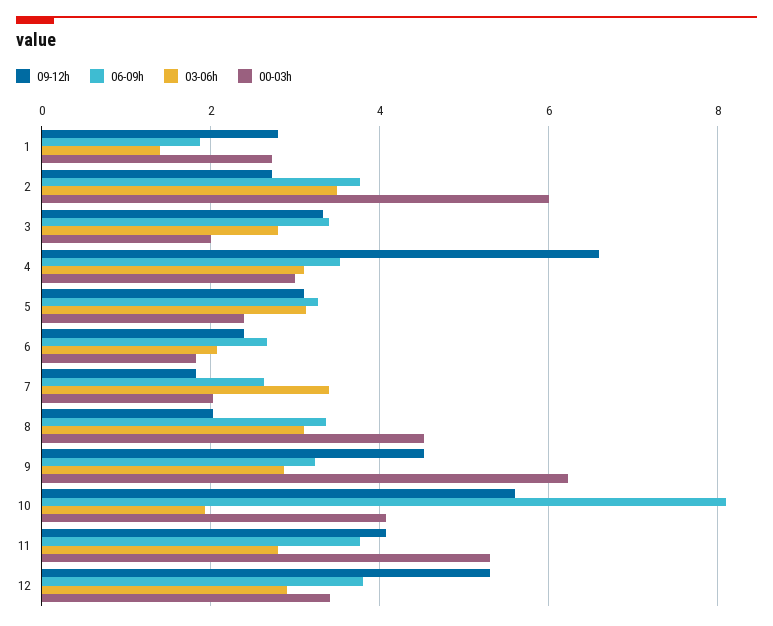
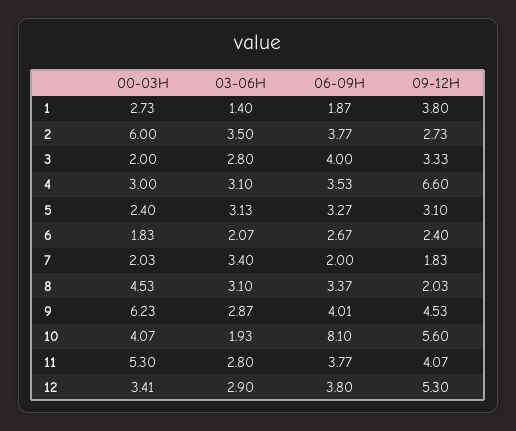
  {
    "09-12h": {
-     "1": 2.8,
+     "1": 3.8,
      "2": 2.73,
      "3": 3.33,
      "4": 6.6,
      "5": 3.1,
      "6": 2.4,
      "7": 1.83,
      "8": 2.03,
      "9": 4.53,
      "10": 5.6,
      "11": 4.07,
      "12": 5.3
    },
    "06-09h": {
      "1": 1.87,
      "2": 3.77,
-     "3": 3.4,
+     "3": 4,
      "4": 3.53,
      "5": 3.27,
      "6": 2.67,
-     "7": 2.6,
+     "7": 2,
      "8": 3.37,
-     "9": 3.2,
+     "9": 4.01,
      "10": 8.1,
      "11": 3.77,
      "12": 3.8
    },
    "03-06h": {
      "1": 1.4,
      "2": 3.5,
      "3": 2.8,
      "4": 3.1,
      "5": 3.13,
      "6": 2.07,
      "7": 3.4,
      "8": 3.1,
      "9": 2.87,
      "10": 1.93,
      "11": 2.8,
      "12": 2.9
    },
    "00-03h": {
      "1": 2.73,
      "2": 6,
      "3": 2,
      "4": 3,
      "5": 2.4,
      "6": 1.83,
      "7": 2.03,
      "8": 4.53,
      "9": 6.23,
      "10": 4.07,
      "11": 5.3,
      "12": 3.41
    }
  }

